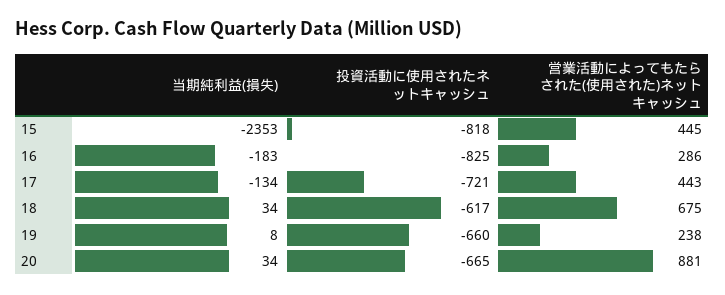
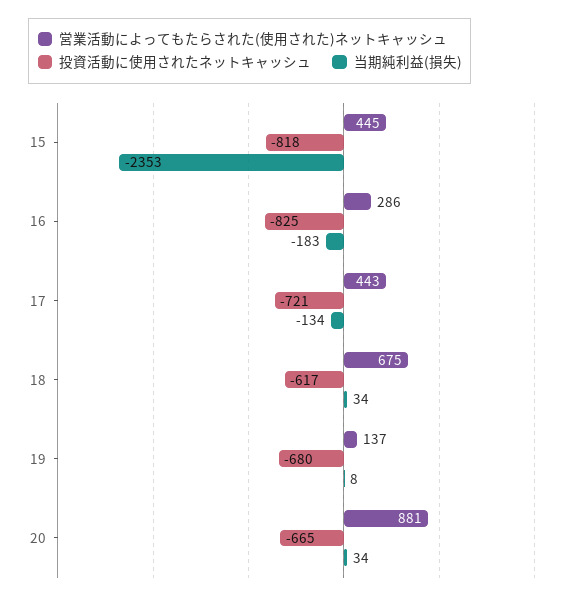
  {
    "当期純利益(損失)": {
      "15": -2353,
      "16": -183,
      "17": -134,
      "18": 34,
      "19": 8,
      "20": 34
    },
    "投資活動に使用されたネットキャッシュ": {
      "15": -818,
      "16": -825,
      "17": -721,
      "18": -617,
-     "19": -660,
+     "19": -680,
      "20": -665
    },
    "営業活動によってもたらされた(使用された)ネットキャッシュ": {
      "15": 445,
      "16": 286,
      "17": 443,
      "18": 675,
-     "19": 238,
+     "19": 137,
      "20": 881
    }
  }

